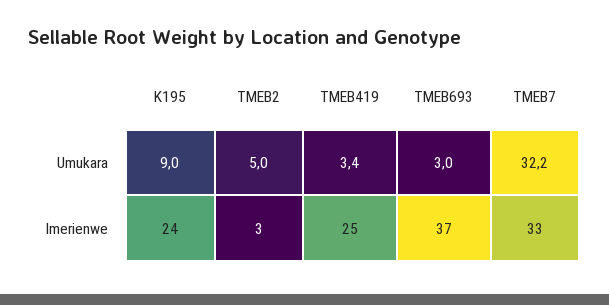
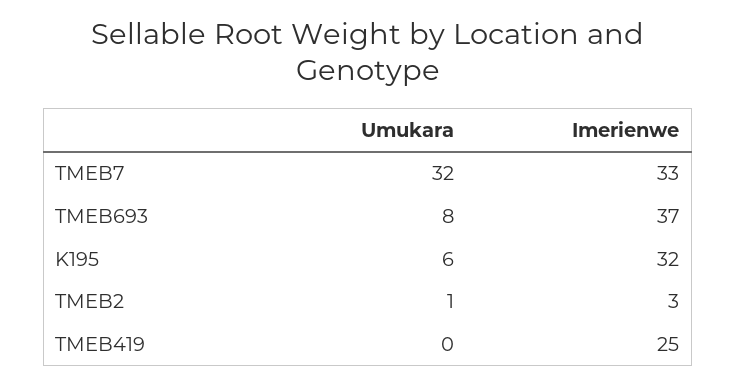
  {
    "K195": {
-     "Umukara": 9,
+     "Umukara": 6,
-     "Imerienwe": 24
+     "Imerienwe": 32
    },
    "TMEB2": {
-     "Umukara": 5,
+     "Umukara": 1,
      "Imerienwe": 3
    },
    "TMEB419": {
-     "Umukara": 3.4,
+     "Umukara": 0,
      "Imerienwe": 25
    },
    "TMEB693": {
-     "Umukara": 3,
+     "Umukara": 8,
      "Imerienwe": 37
    },
    "TMEB7": {
      "Umukara": 32.2,
      "Imerienwe": 33
    }
  }

